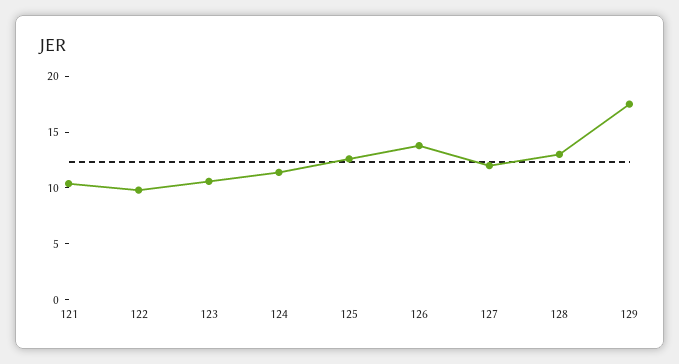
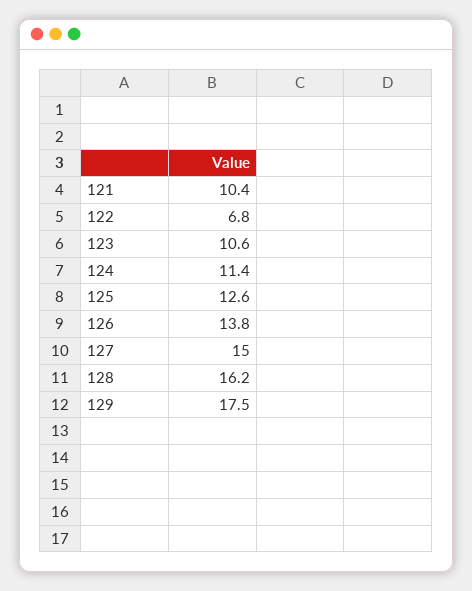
  {
    "121": 10.4,
-   "122": 10,
+   "122": 6.8,
    "123": 10.6,
    "124": 11.4,
    "125": 12.6,
    "126": 13.8,
-   "127": 12,
+   "127": 15,
-   "128": 13,
+   "128": 16.2,
    "129": 17.5
  }

